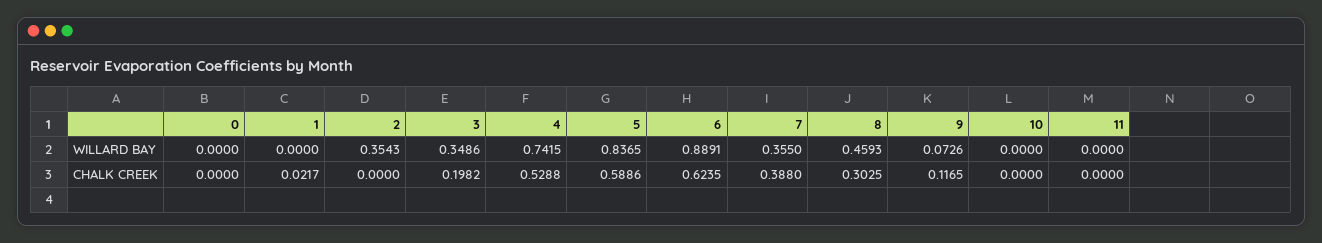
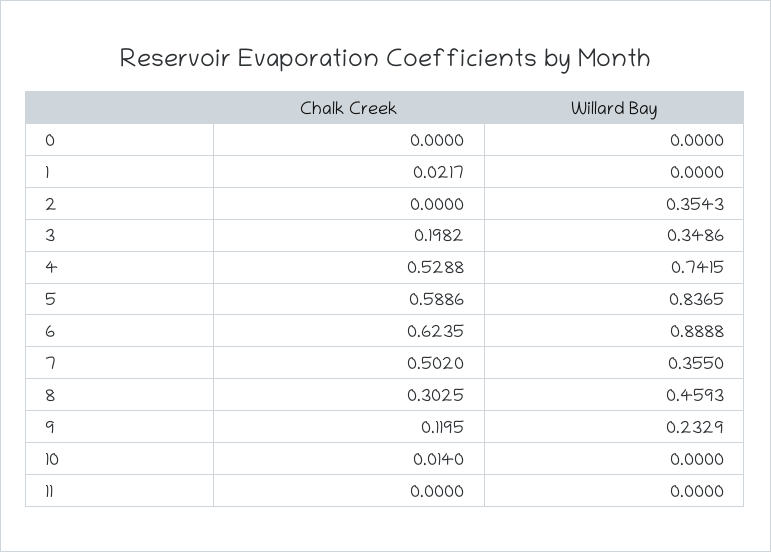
  {
    "0": {
      "WILLARD BAY": 0,
      "CHALK CREEK": 0
    },
    "1": {
      "WILLARD BAY": 0,
      "CHALK CREEK": 0.0217
    },
    "2": {
      "WILLARD BAY": 0.3543,
      "CHALK CREEK": 0
    },
    "3": {
      "WILLARD BAY": 0.3486,
      "CHALK CREEK": 0.1982
    },
    "4": {
      "WILLARD BAY": 0.7415,
      "CHALK CREEK": 0.5288
    },
    "5": {
      "WILLARD BAY": 0.8365,
      "CHALK CREEK": 0.5886
    },
    "6": {
-     "WILLARD BAY": 0.8891,
+     "WILLARD BAY": 0.8888,
      "CHALK CREEK": 0.6235
    },
    "7": {
      "WILLARD BAY": 0.355,
-     "CHALK CREEK": 0.388
+     "CHALK CREEK": 0.502
    },
    "8": {
      "WILLARD BAY": 0.4593,
      "CHALK CREEK": 0.3025
    },
    "9": {
-     "WILLARD BAY": 0.0726,
+     "WILLARD BAY": 0.2329,
-     "CHALK CREEK": 0.1165
+     "CHALK CREEK": 0.1195
    },
    "10": {
      "WILLARD BAY": 0,
-     "CHALK CREEK": 0
+     "CHALK CREEK": 0.014
    },
    "11": {
      "WILLARD BAY": 0,
      "CHALK CREEK": 0
    }
  }

